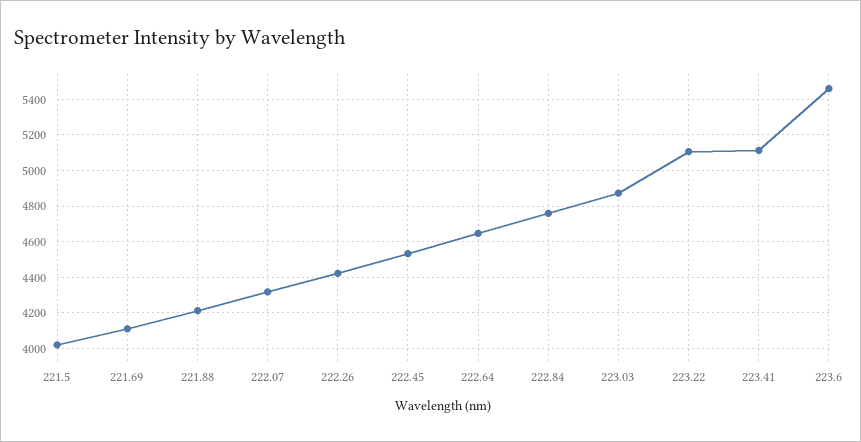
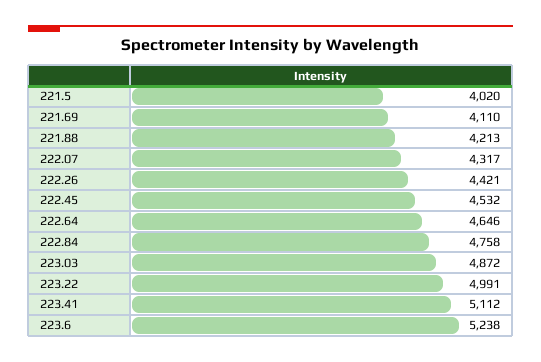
  {
    "221.5": 4020,
    "221.69": 4110,
    "221.88": 4213,
    "222.07": 4317,
    "222.26": 4421,
    "222.45": 4532,
    "222.64": 4646,
    "222.84": 4758,
    "223.03": 4872,
-   "223.22": 5100,
+   "223.22": 4991,
    "223.41": 5112,
-   "223.6": 5450
+   "223.6": 5238
  }

